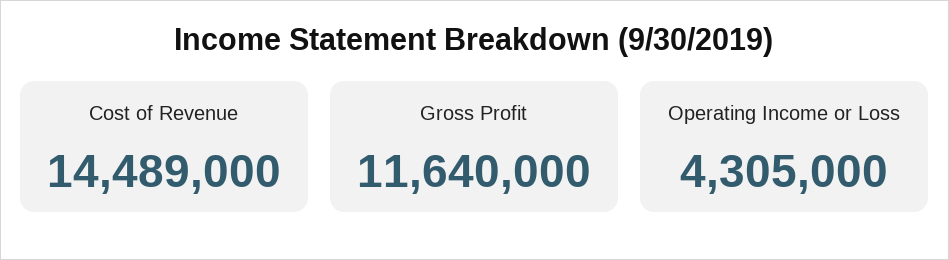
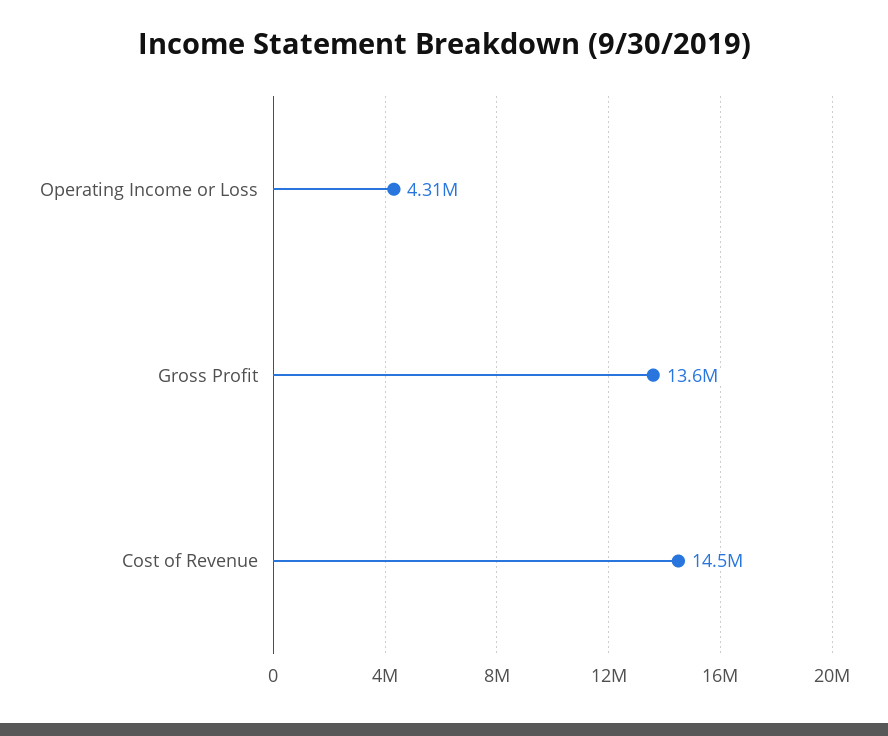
  {
    "Cost of Revenue": 14489000,
-   "Gross Profit": 11640000,
+   "Gross Profit": 13600000,
    "Operating Income or Loss": 4305000
  }

